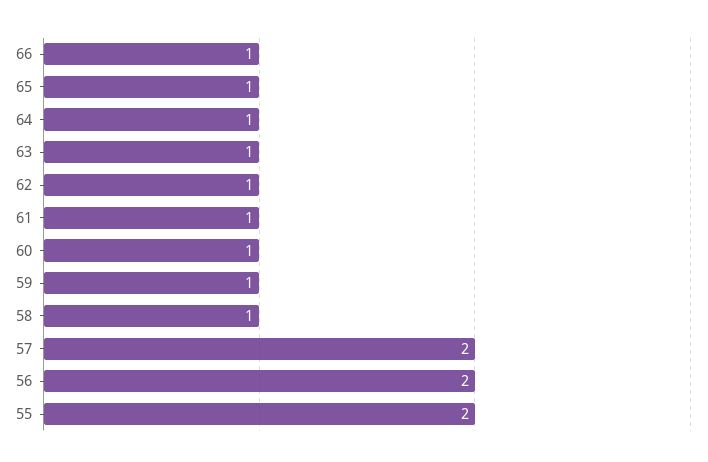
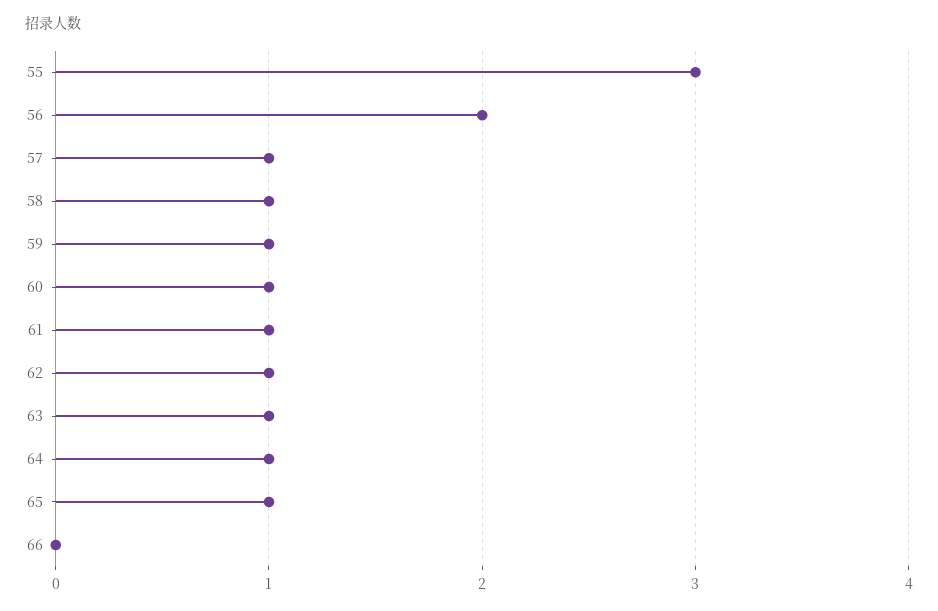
  {
-   "66": 1,
+   "66": 0,
    "65": 1,
    "64": 1,
    "63": 1,
    "62": 1,
    "61": 1,
    "60": 1,
    "59": 1,
    "58": 1,
-   "57": 2,
+   "57": 1,
    "56": 2,
-   "55": 2
+   "55": 3
  }

